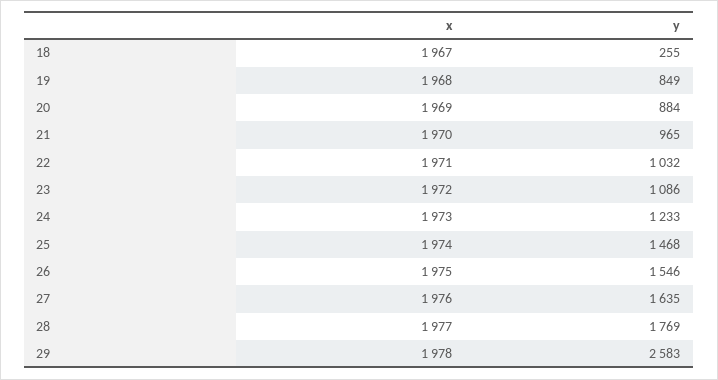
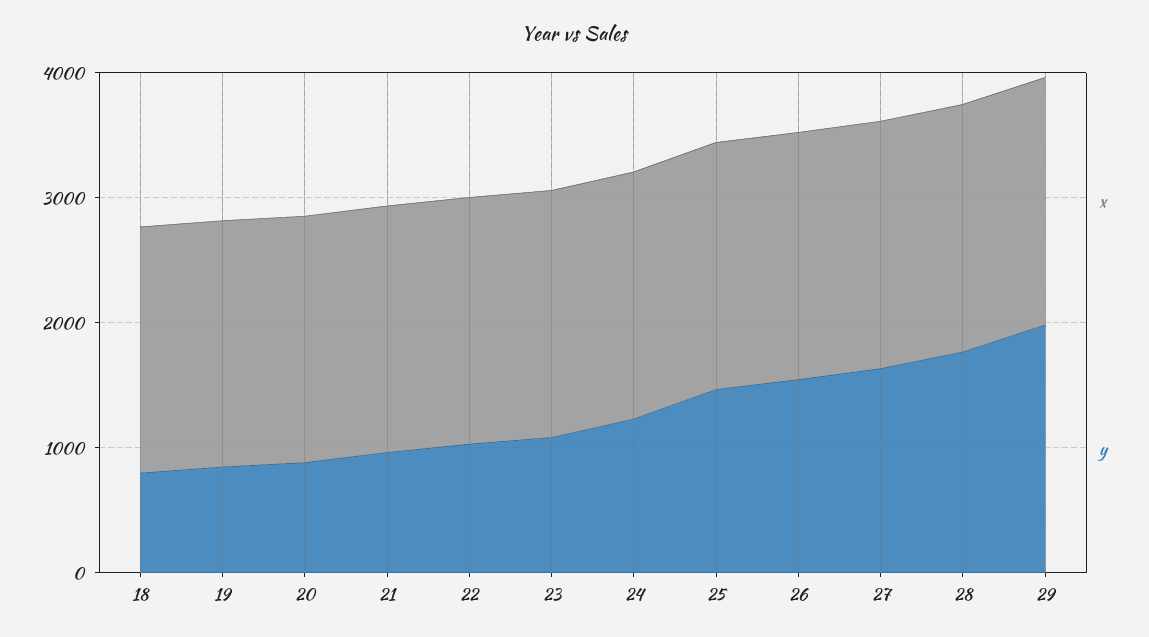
  {
    "x": {
      "18": 1967,
      "19": 1968,
      "20": 1969,
      "21": 1970,
      "22": 1971,
      "23": 1972,
      "24": 1973,
      "25": 1974,
      "26": 1975,
      "27": 1976,
      "28": 1977,
      "29": 1978
    },
    "y": {
-     "18": 255,
+     "18": 800,
      "19": 849,
      "20": 884,
      "21": 965,
      "22": 1032,
      "23": 1086,
      "24": 1233,
      "25": 1468,
      "26": 1546,
      "27": 1635,
      "28": 1769,
-     "29": 2583
+     "29": 2000
    }
  }

